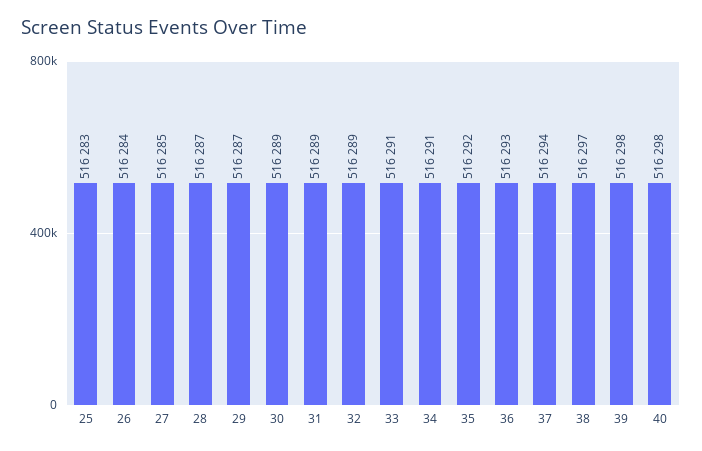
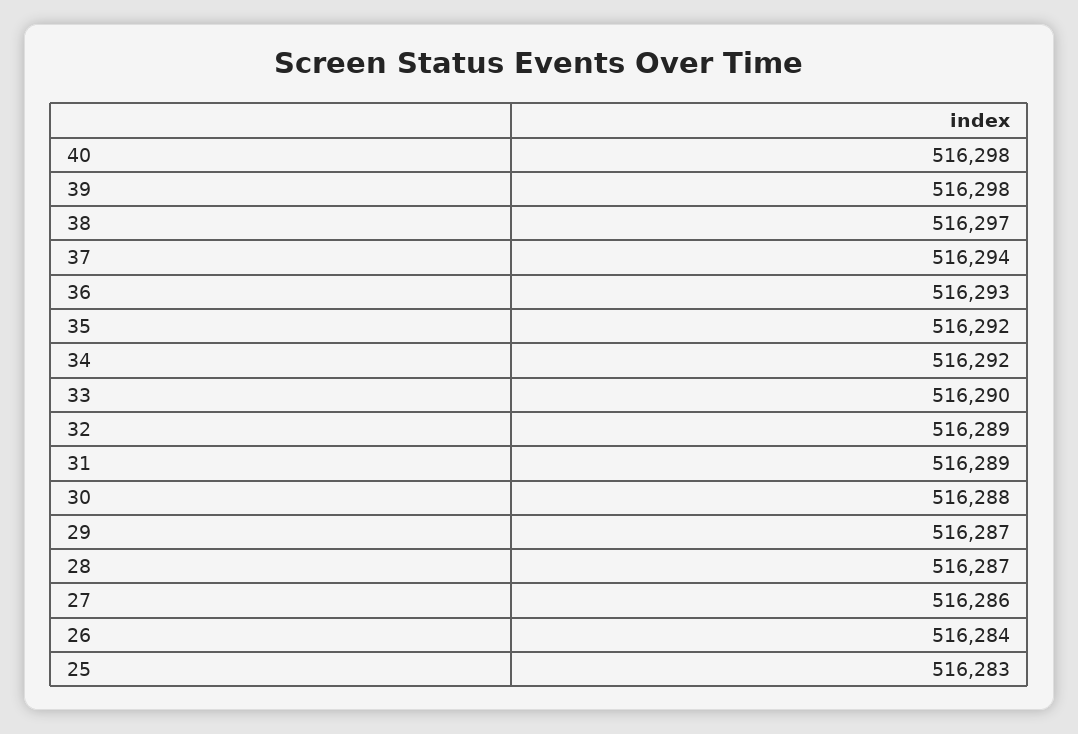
  {
    "25": 516283,
    "26": 516284,
-   "27": 516285,
+   "27": 516286,
    "28": 516287,
    "29": 516287,
-   "30": 516289,
+   "30": 516288,
    "31": 516289,
    "32": 516289,
-   "33": 516291,
+   "33": 516290,
-   "34": 516291,
+   "34": 516292,
    "35": 516292,
    "36": 516293,
    "37": 516294,
    "38": 516297,
    "39": 516298,
    "40": 516298
  }

